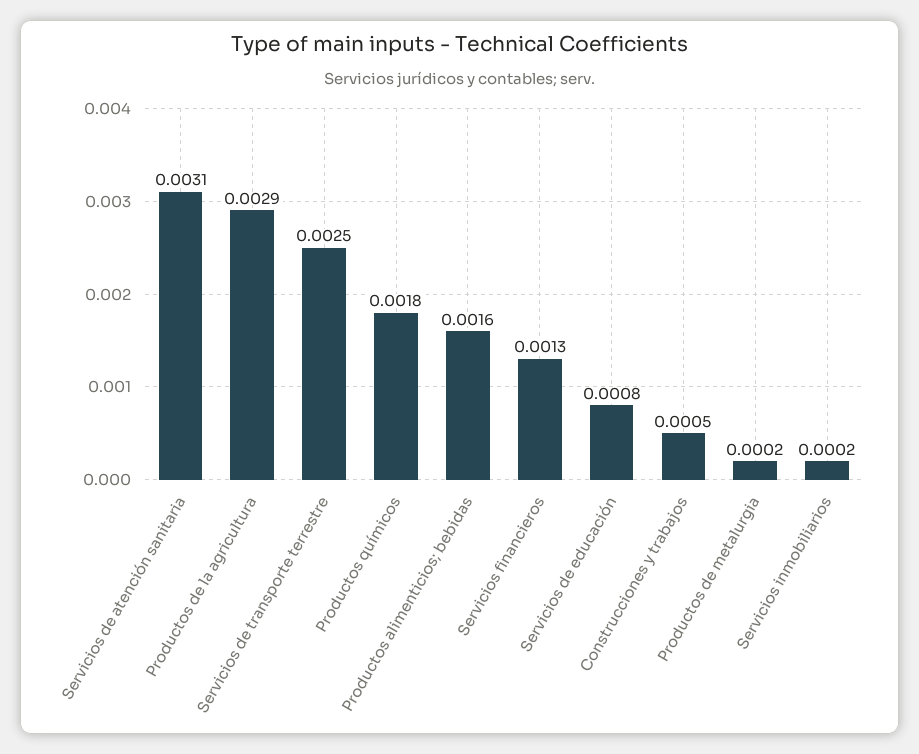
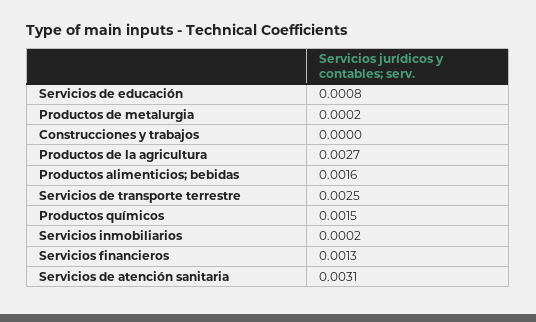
  {
    "Servicios de atención sanitaria": 0.0031,
-   "Productos de la agricultura": 0.0029,
+   "Productos de la agricultura": 0.0027,
    "Servicios de transporte terrestre": 0.0025,
-   "Productos químicos": 0.0018,
+   "Productos químicos": 0.0015,
    "Productos alimenticios; bebidas": 0.0016,
    "Servicios financieros": 0.0013,
    "Servicios de educación": 0.0008,
-   "Construcciones y trabajos": 0.0005,
+   "Construcciones y trabajos": 0,
    "Productos de metalurgia": 0.0002,
    "Servicios inmobiliarios": 0.0002
  }

